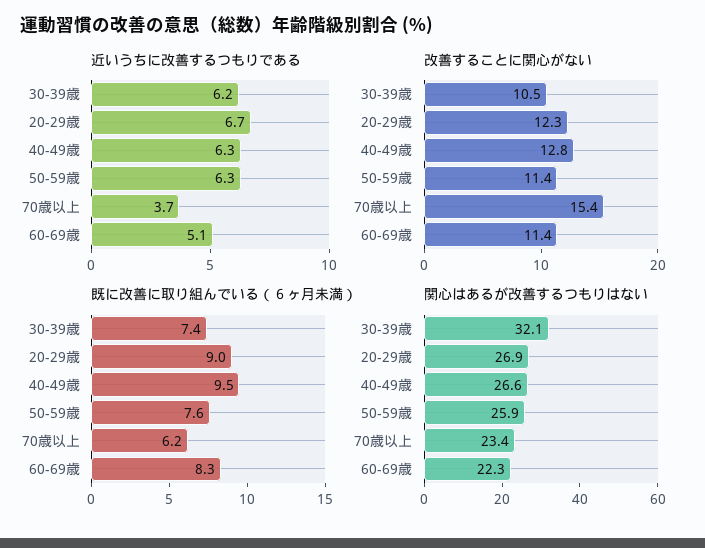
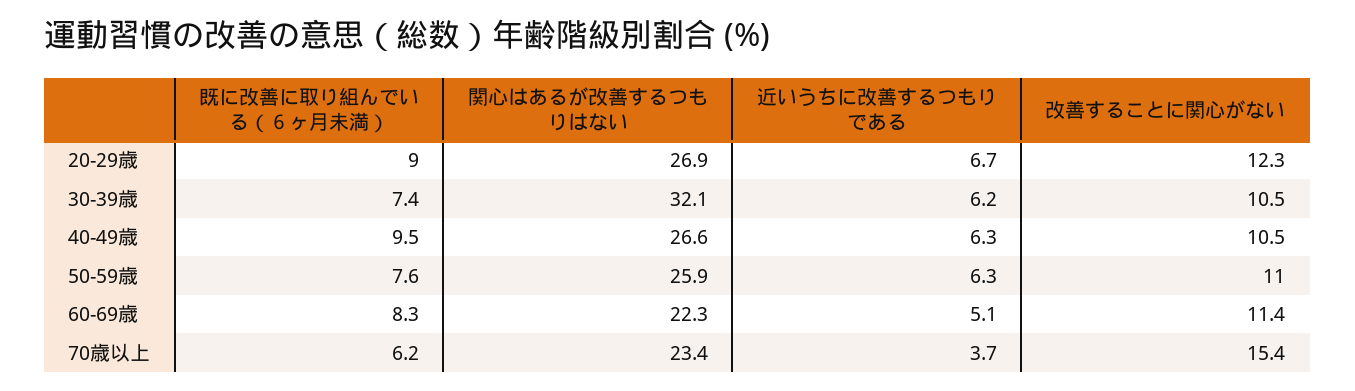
  {
    "近いうちに改善するつもりである": {
      "30-39歳": 6.2,
      "20-29歳": 6.7,
      "40-49歳": 6.3,
      "50-59歳": 6.3,
      "70歳以上": 3.7,
      "60-69歳": 5.1
    },
    "改善することに関心がない": {
      "30-39歳": 10.5,
      "20-29歳": 12.3,
-     "40-49歳": 12.8,
+     "40-49歳": 10.5,
-     "50-59歳": 11.4,
+     "50-59歳": 11,
      "70歳以上": 15.4,
      "60-69歳": 11.4
    },
    "既に改善に取り組んでいる（６ヶ月未満）": {
      "30-39歳": 7.4,
      "20-29歳": 9,
      "40-49歳": 9.5,
      "50-59歳": 7.6,
      "70歳以上": 6.2,
      "60-69歳": 8.3
    },
    "関心はあるが改善するつもりはない": {
      "30-39歳": 32.1,
      "20-29歳": 26.9,
      "40-49歳": 26.6,
      "50-59歳": 25.9,
      "70歳以上": 23.4,
      "60-69歳": 22.3
    }
  }

